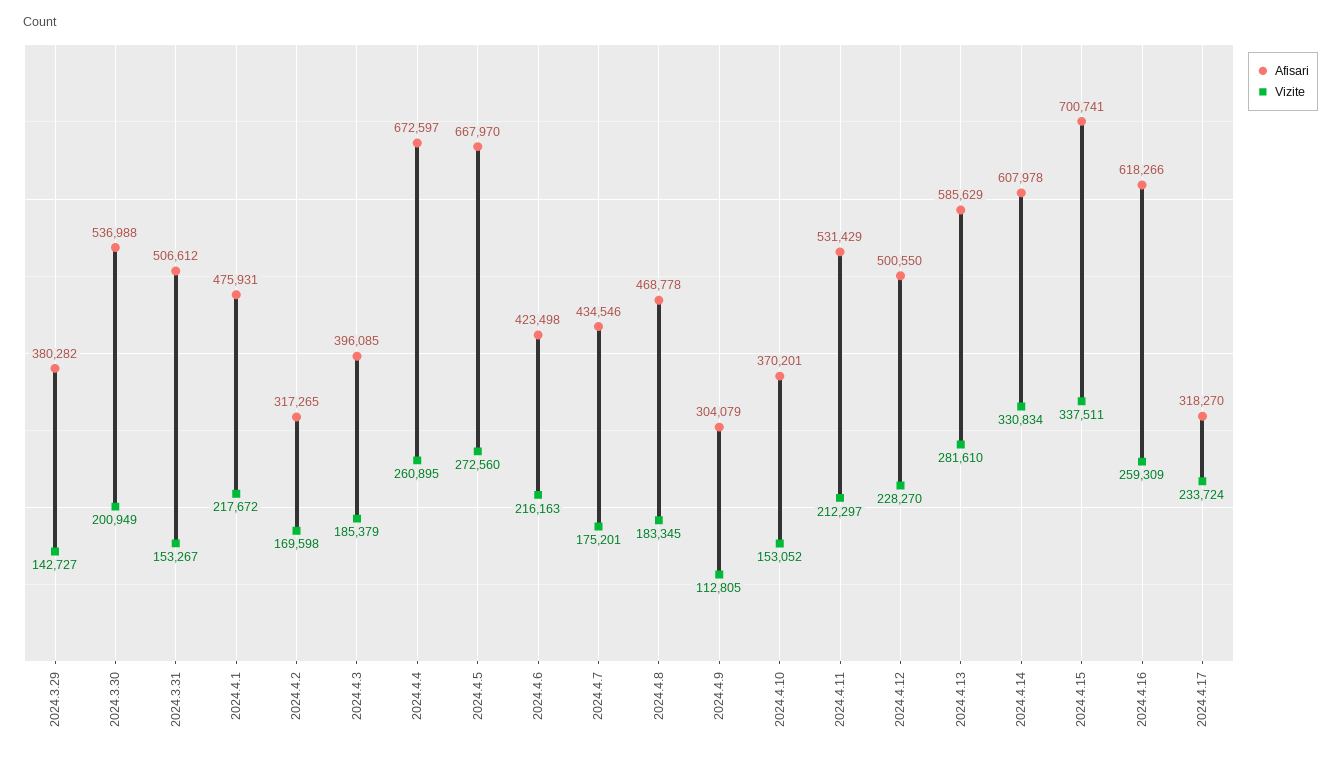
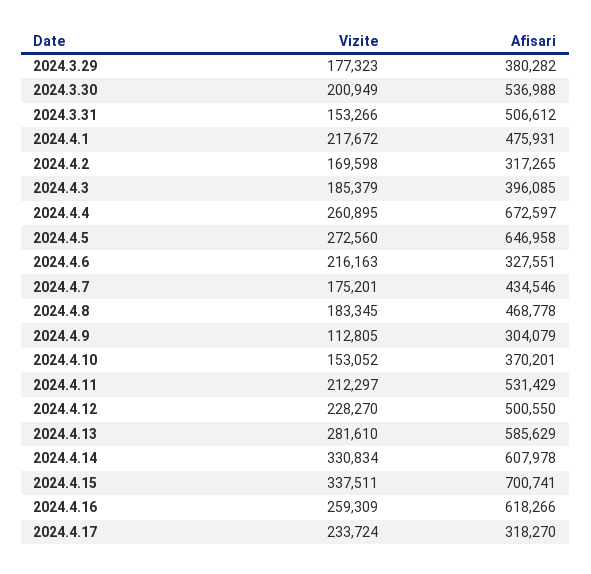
  {
    "Afisari": {
      "2024.3.29": 380282,
      "2024.3.30": 536988,
      "2024.3.31": 506612,
      "2024.4.1": 475931,
      "2024.4.2": 317265,
      "2024.4.3": 396085,
      "2024.4.4": 672597,
-     "2024.4.5": 667970,
+     "2024.4.5": 646958,
-     "2024.4.6": 423498,
+     "2024.4.6": 327551,
      "2024.4.7": 434546,
      "2024.4.8": 468778,
      "2024.4.9": 304079,
      "2024.4.10": 370201,
      "2024.4.11": 531429,
      "2024.4.12": 500550,
      "2024.4.13": 585629,
      "2024.4.14": 607978,
      "2024.4.15": 700741,
      "2024.4.16": 618266,
      "2024.4.17": 318270
    },
    "Vizite": {
-     "2024.3.29": 142727,
+     "2024.3.29": 177323,
      "2024.3.30": 200949,
-     "2024.3.31": 153267,
+     "2024.3.31": 153266,
      "2024.4.1": 217672,
      "2024.4.2": 169598,
      "2024.4.3": 185379,
      "2024.4.4": 260895,
      "2024.4.5": 272560,
      "2024.4.6": 216163,
      "2024.4.7": 175201,
      "2024.4.8": 183345,
      "2024.4.9": 112805,
      "2024.4.10": 153052,
      "2024.4.11": 212297,
      "2024.4.12": 228270,
      "2024.4.13": 281610,
      "2024.4.14": 330834,
      "2024.4.15": 337511,
      "2024.4.16": 259309,
      "2024.4.17": 233724
    }
  }

